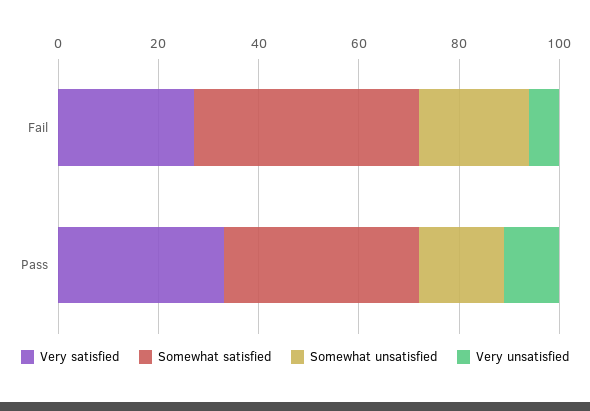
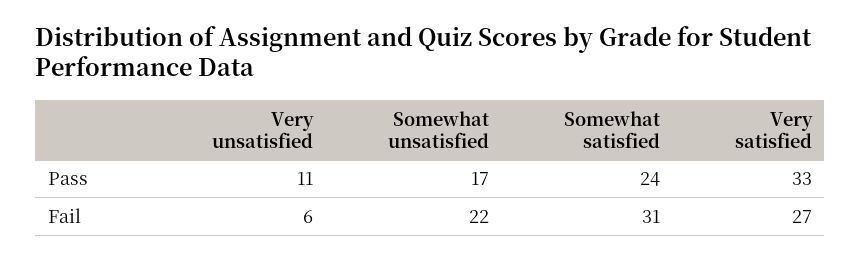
  {
    "Very satisfied": {
      "Fail": 27,
      "Pass": 33
    },
    "Somewhat satisfied": {
-     "Fail": 45,
+     "Fail": 31,
-     "Pass": 40
+     "Pass": 24
    },
    "Somewhat unsatisfied": {
      "Fail": 22,
      "Pass": 17
    },
    "Very unsatisfied": {
      "Fail": 6,
      "Pass": 11
    }
  }

